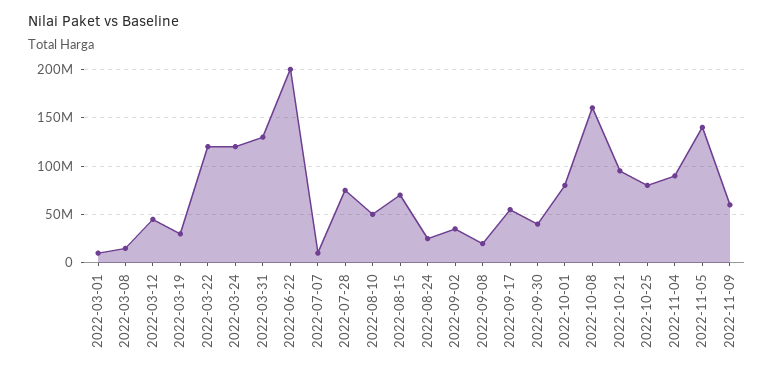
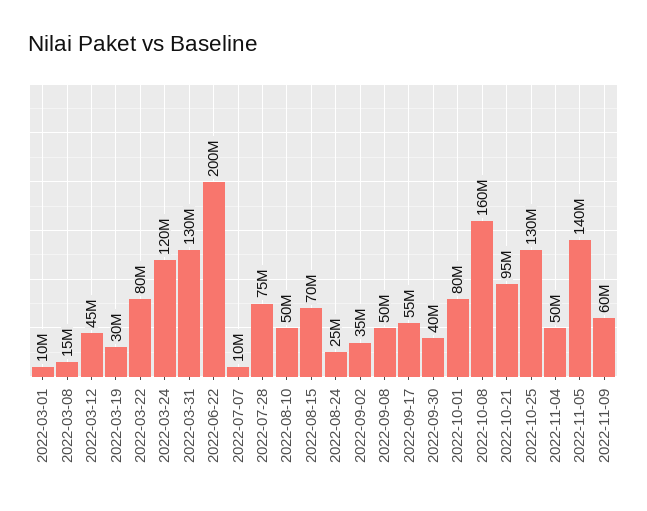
  {
    "2022-03-01": 10000000,
    "2022-03-08": 15000000,
    "2022-03-12": 45000000,
    "2022-03-19": 30000000,
-   "2022-03-22": 120000000,
+   "2022-03-22": 80000000,
    "2022-03-24": 120000000,
    "2022-03-31": 130000000,
    "2022-06-22": 200000000,
    "2022-07-07": 10000000,
    "2022-07-28": 75000000,
    "2022-08-10": 50000000,
    "2022-08-15": 70000000,
    "2022-08-24": 25000000,
    "2022-09-02": 35000000,
-   "2022-09-08": 20000000,
+   "2022-09-08": 50000000,
    "2022-09-17": 55000000,
    "2022-09-30": 40000000,
    "2022-10-01": 80000000,
    "2022-10-08": 160000000,
    "2022-10-21": 95000000,
-   "2022-10-25": 80000000,
+   "2022-10-25": 130000000,
-   "2022-11-04": 90000000,
+   "2022-11-04": 50000000,
    "2022-11-05": 140000000,
    "2022-11-09": 60000000
  }

